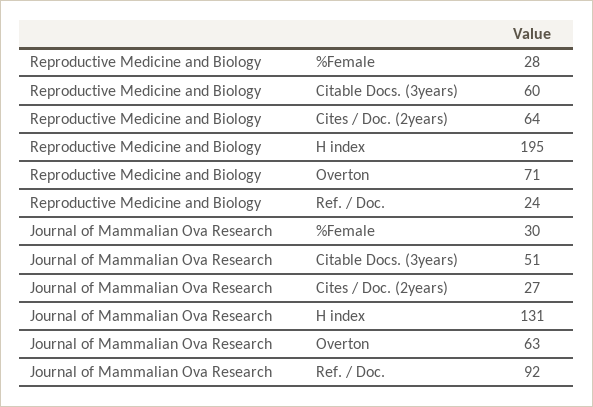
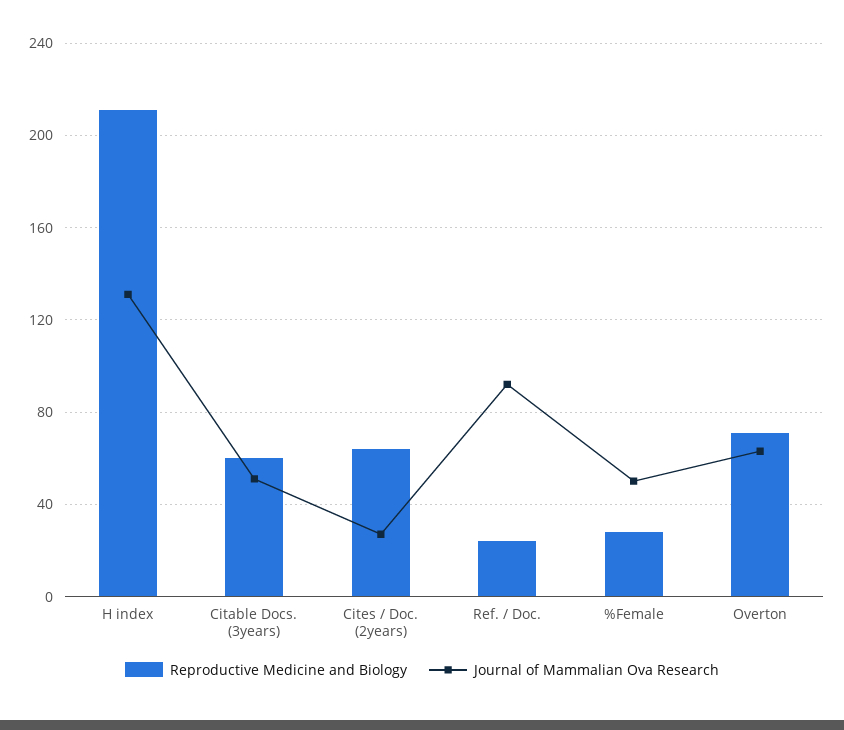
  {
    "Reproductive Medicine and Biology": {
      "%Female": 28,
      "Citable Docs. (3years)": 60,
      "Cites / Doc. (2years)": 64,
-     "H index": 195,
+     "H index": 210,
      "Overton": 71,
      "Ref. / Doc.": 24
    },
    "Journal of Mammalian Ova Research": {
-     "%Female": 30,
+     "%Female": 50,
      "Citable Docs. (3years)": 51,
      "Cites / Doc. (2years)": 27,
      "H index": 131,
      "Overton": 63,
      "Ref. / Doc.": 92
    }
  }

